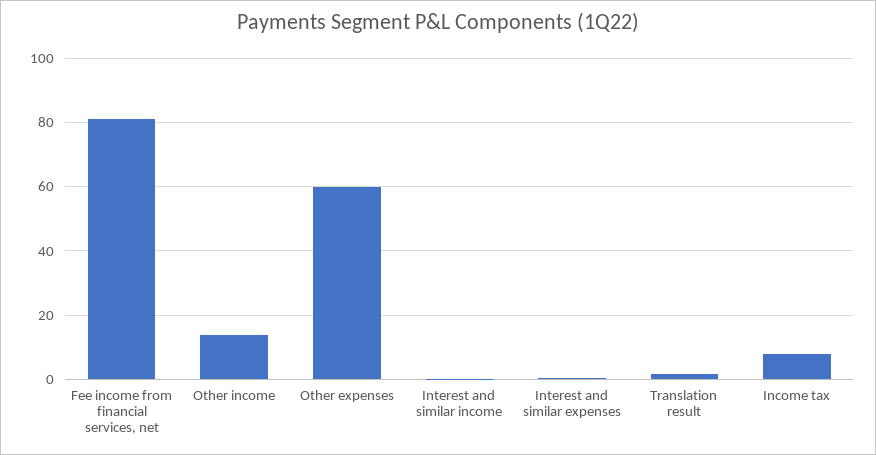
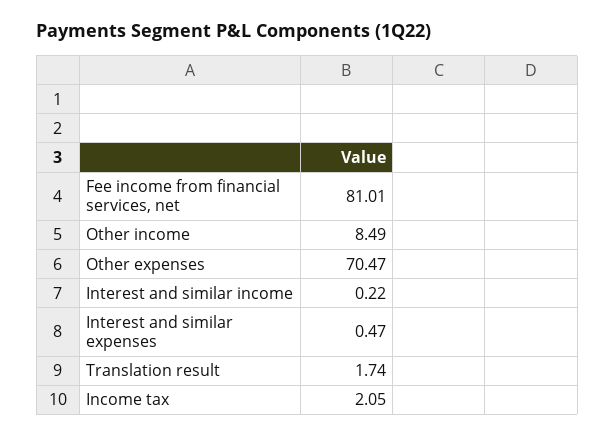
  {
    "Fee income from financial services, net": 81.01,
-   "Other income": 14,
+   "Other income": 8.49,
-   "Other expenses": 60,
+   "Other expenses": 70.47,
    "Interest and similar income": 0.22,
    "Interest and similar expenses": 0.47,
    "Translation result": 1.74,
-   "Income tax": 8
+   "Income tax": 2.05
  }

